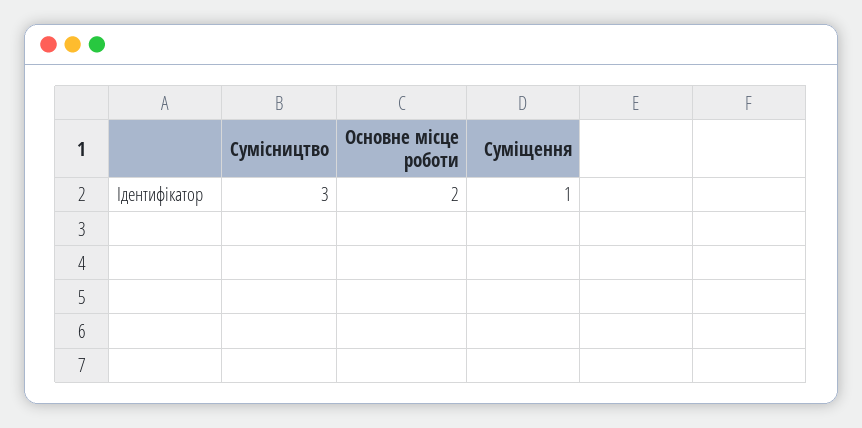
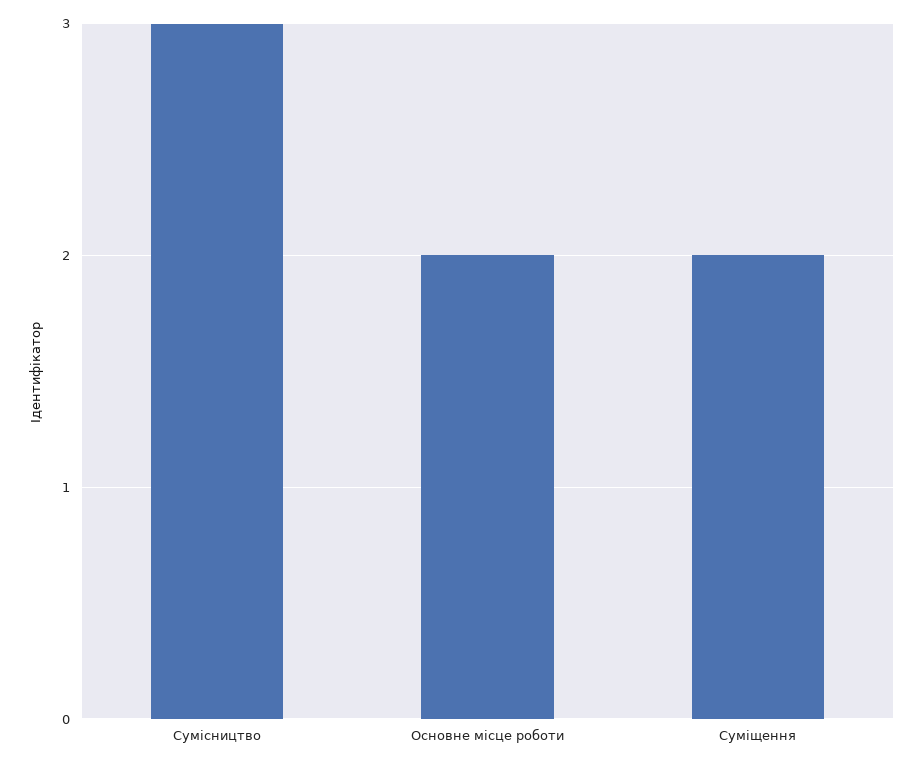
  {
    "Сумісництво": 3,
    "Основне місце роботи": 2,
-   "Суміщення": 1
+   "Суміщення": 2
  }

